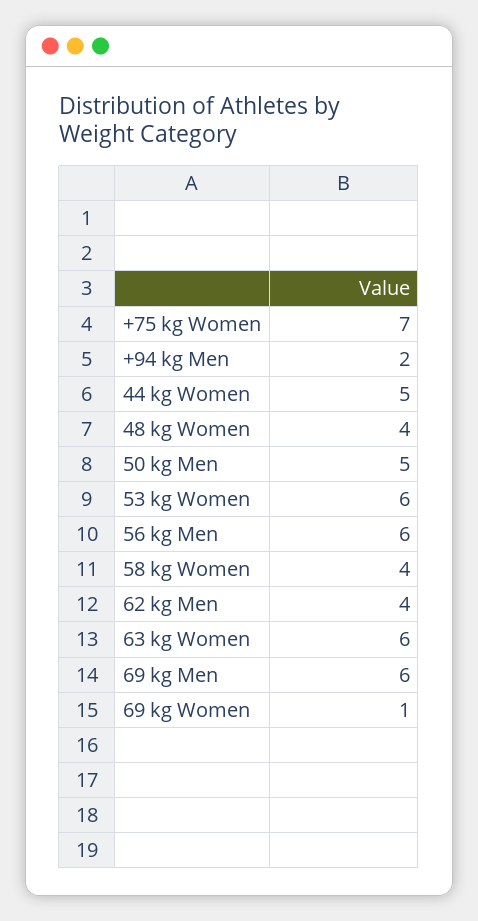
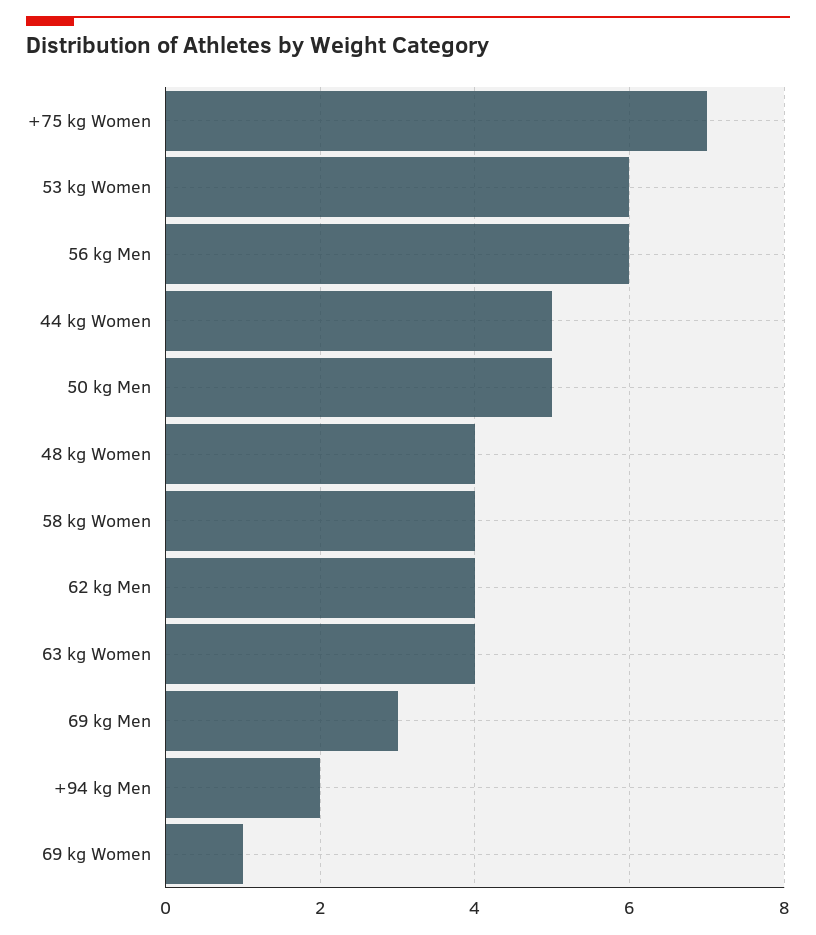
  {
    "+75 kg Women": 7,
    "+94 kg Men": 2,
    "44 kg Women": 5,
    "48 kg Women": 4,
    "50 kg Men": 5,
    "53 kg Women": 6,
    "56 kg Men": 6,
    "58 kg Women": 4,
    "62 kg Men": 4,
-   "63 kg Women": 6,
+   "63 kg Women": 4,
-   "69 kg Men": 6,
+   "69 kg Men": 3,
    "69 kg Women": 1
  }

